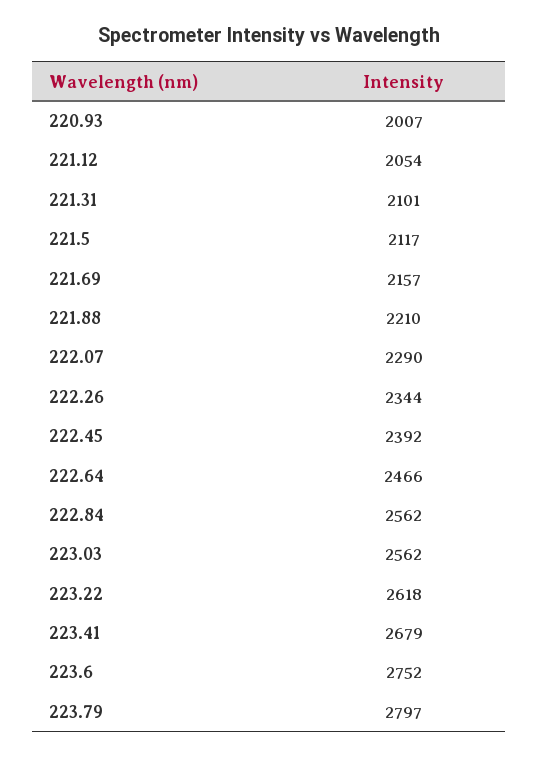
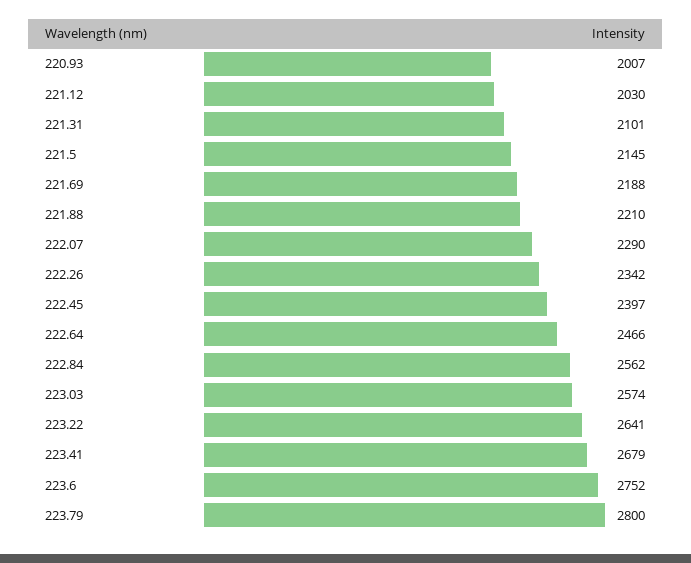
  {
    "220.93": 2007,
-   "221.12": 2054,
+   "221.12": 2030,
    "221.31": 2101,
-   "221.5": 2117,
+   "221.5": 2145,
-   "221.69": 2157,
+   "221.69": 2188,
    "221.88": 2210,
    "222.07": 2290,
-   "222.26": 2344,
+   "222.26": 2342,
-   "222.45": 2392,
+   "222.45": 2397,
    "222.64": 2466,
    "222.84": 2562,
-   "223.03": 2562,
+   "223.03": 2574,
-   "223.22": 2618,
+   "223.22": 2641,
    "223.41": 2679,
    "223.6": 2752,
-   "223.79": 2797
+   "223.79": 2800
  }

